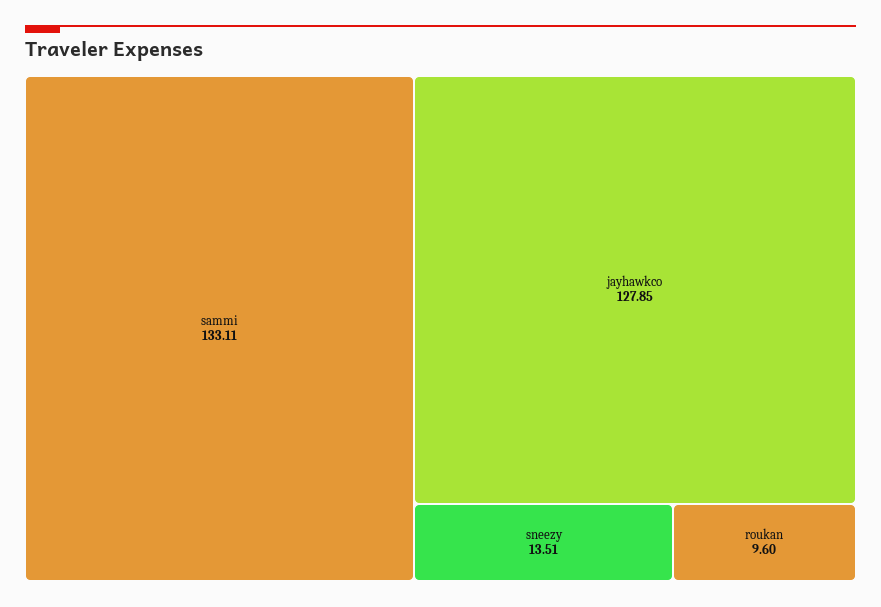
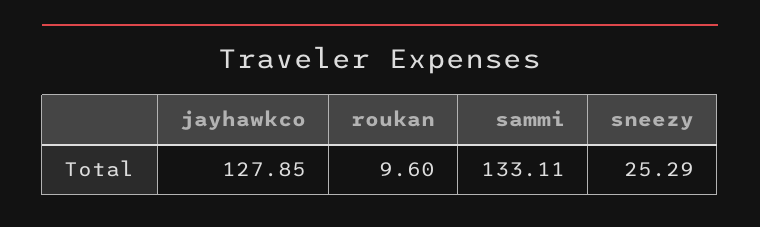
  {
    "sammi": 133.11,
    "jayhawkco": 127.85,
-   "sneezy": 13.51,
+   "sneezy": 25.29,
    "roukan": 9.6
  }

